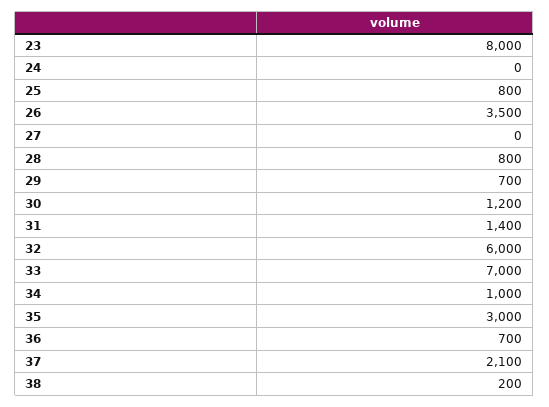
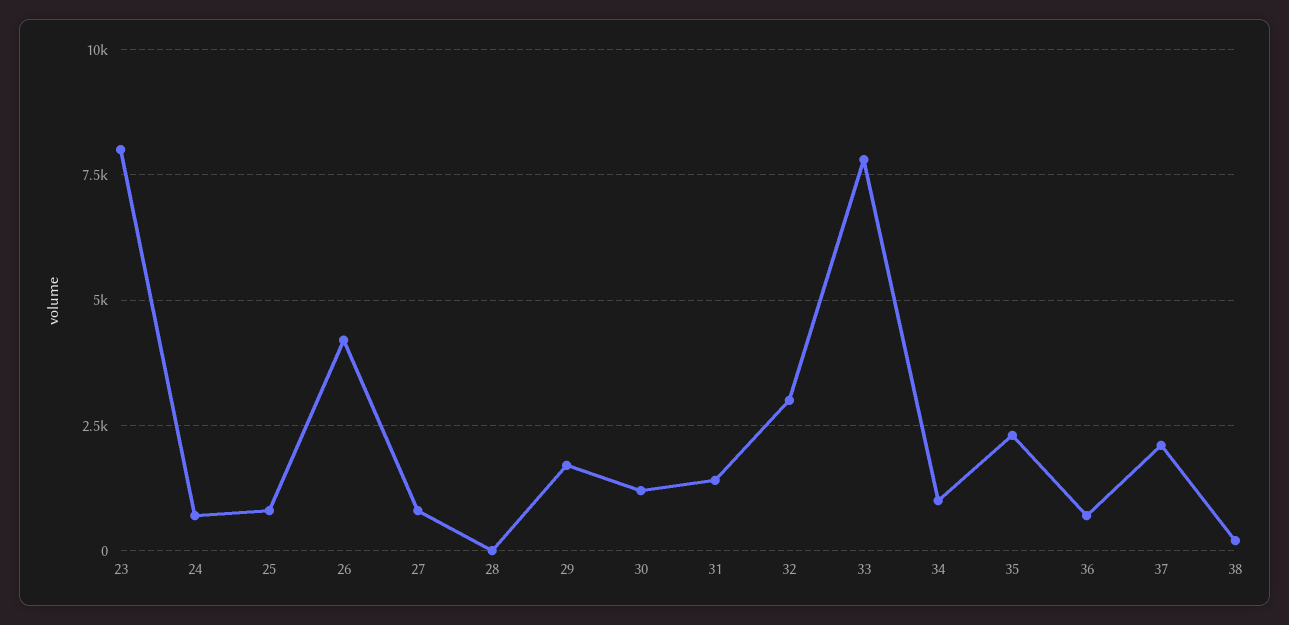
  {
    "23": 8000,
-   "24": 0,
+   "24": 750,
    "25": 800,
-   "26": 3500,
+   "26": 4250,
-   "27": 0,
+   "27": 750,
-   "28": 800,
+   "28": 0,
-   "29": 700,
+   "29": 1750,
    "30": 1200,
    "31": 1400,
-   "32": 6000,
+   "32": 3000,
-   "33": 7000,
+   "33": 7750,
    "34": 1000,
-   "35": 3000,
+   "35": 2250,
    "36": 700,
    "37": 2100,
    "38": 200
  }

